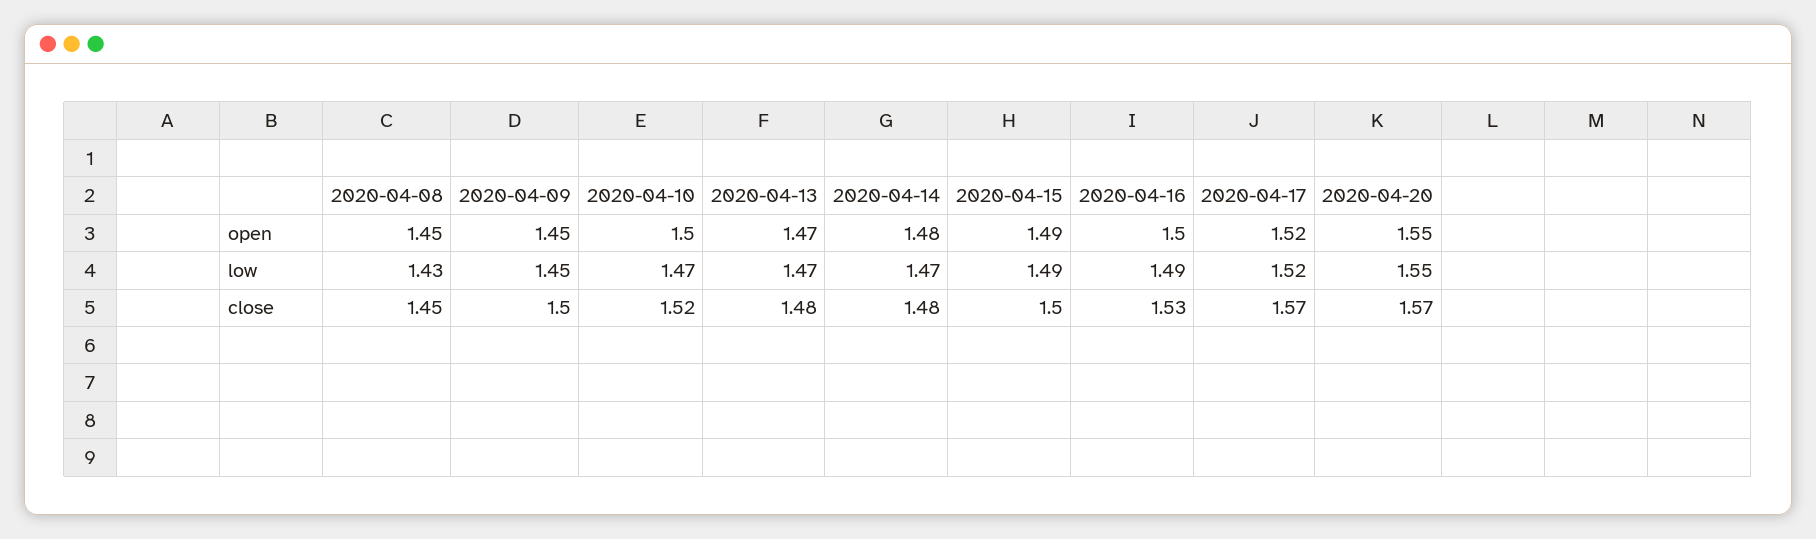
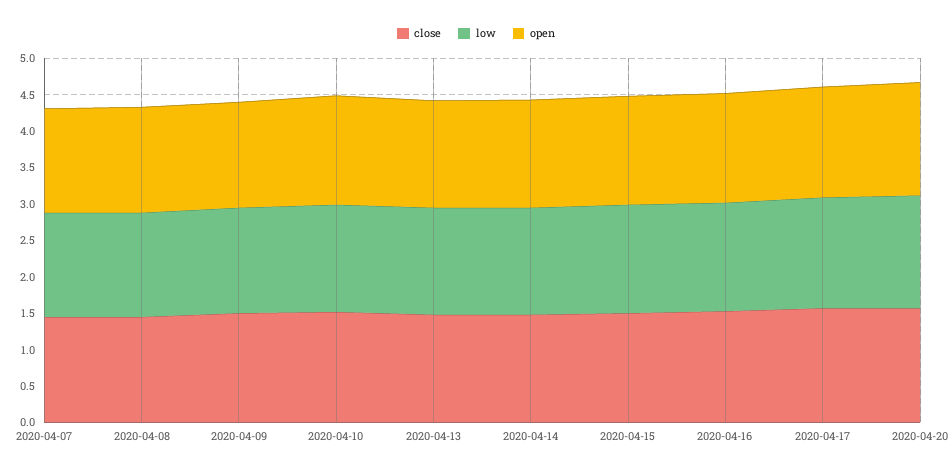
  {
    "open": {
      "2020-04-08": 1.45,
      "2020-04-09": 1.45,
      "2020-04-10": 1.5,
      "2020-04-13": 1.47,
      "2020-04-14": 1.48,
      "2020-04-15": 1.49,
      "2020-04-16": 1.5,
      "2020-04-17": 1.52,
-     "2020-04-20": 1.55
+     "2020-04-20": 1.55,
+     "2020-04-07": 1.5
    },
    "low": {
      "2020-04-08": 1.43,
      "2020-04-09": 1.45,
      "2020-04-10": 1.47,
      "2020-04-13": 1.47,
      "2020-04-14": 1.47,
      "2020-04-15": 1.49,
      "2020-04-16": 1.49,
      "2020-04-17": 1.52,
-     "2020-04-20": 1.55
+     "2020-04-20": 1.55,
+     "2020-04-07": 1.5
    },
    "close": {
      "2020-04-08": 1.45,
      "2020-04-09": 1.5,
      "2020-04-10": 1.52,
      "2020-04-13": 1.48,
      "2020-04-14": 1.48,
      "2020-04-15": 1.5,
      "2020-04-16": 1.53,
      "2020-04-17": 1.57,
-     "2020-04-20": 1.57
+     "2020-04-20": 1.57,
+     "2020-04-07": 1.5
    }
  }

